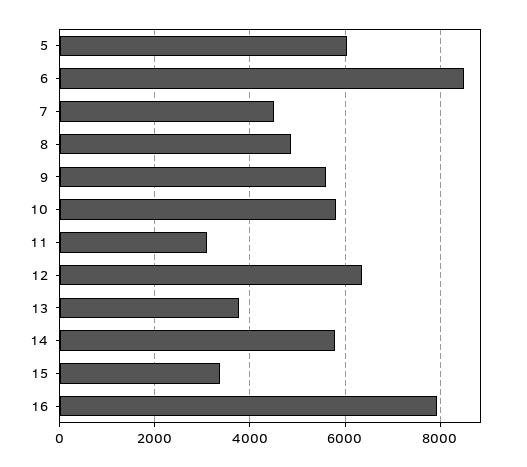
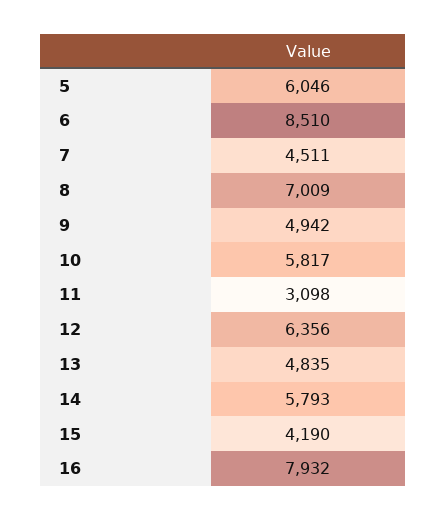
  {
    "5": 6046,
    "6": 8510,
    "7": 4511,
-   "8": 4800,
+   "8": 7009,
-   "9": 5600,
+   "9": 4942,
    "10": 5817,
    "11": 3098,
    "12": 6356,
-   "13": 3800,
+   "13": 4835,
    "14": 5793,
-   "15": 3400,
+   "15": 4190,
    "16": 7932
  }

